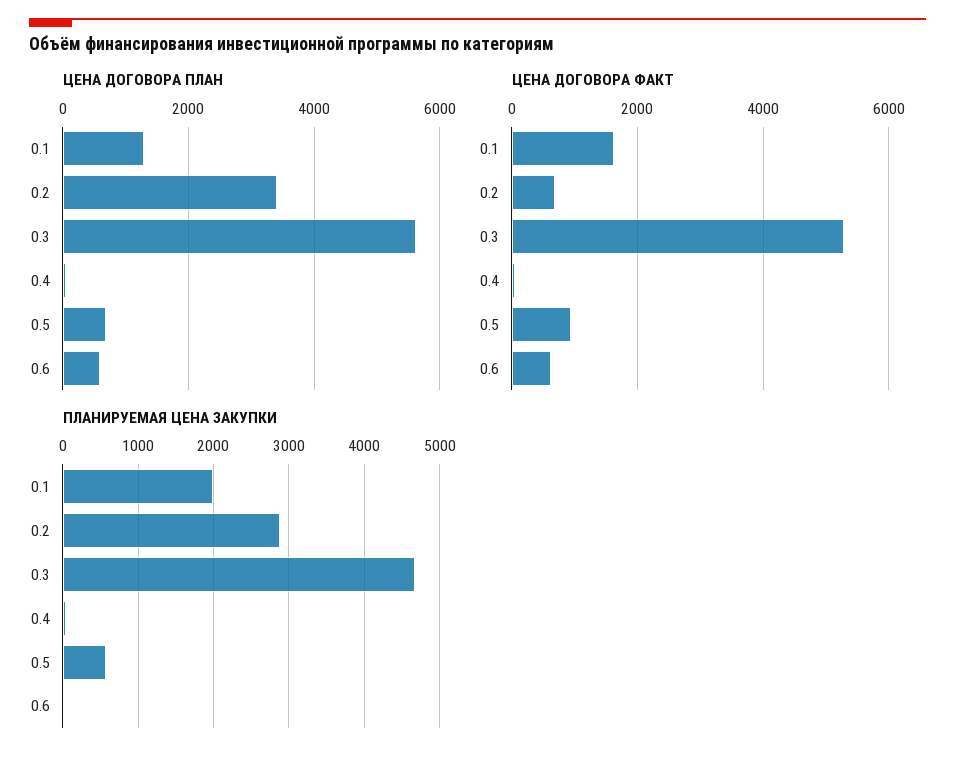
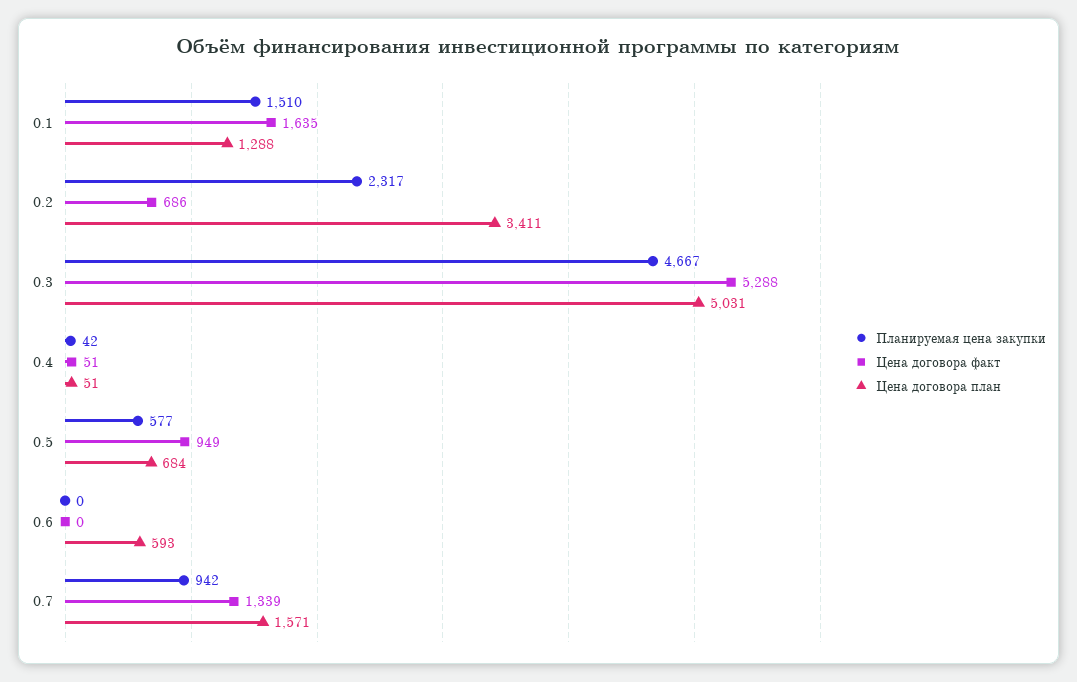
  {
    "ЦЕНА ДОГОВОРА ПЛАН": {
      "0.1": 1288,
      "0.2": 3411,
-     "0.3": 5600,
+     "0.3": 5031,
      "0.4": 51,
      "0.5": 684,
-     "0.6": 593
+     "0.6": 593,
+     "0.7": 1571
    },
    "ЦЕНА ДОГОВОРА ФАКТ": {
      "0.1": 1635,
      "0.2": 686,
      "0.3": 5288,
      "0.4": 51,
      "0.5": 949,
-     "0.6": 600
+     "0.6": 0,
+     "0.7": 1339
    },
    "ПЛАНИРУЕМАЯ ЦЕНА ЗАКУПКИ": {
-     "0.1": 2000,
+     "0.1": 1510,
-     "0.2": 2900,
+     "0.2": 2317,
      "0.3": 4667,
      "0.4": 42,
      "0.5": 577,
-     "0.6": 0
+     "0.6": 0,
+     "0.7": 942
    }
  }

